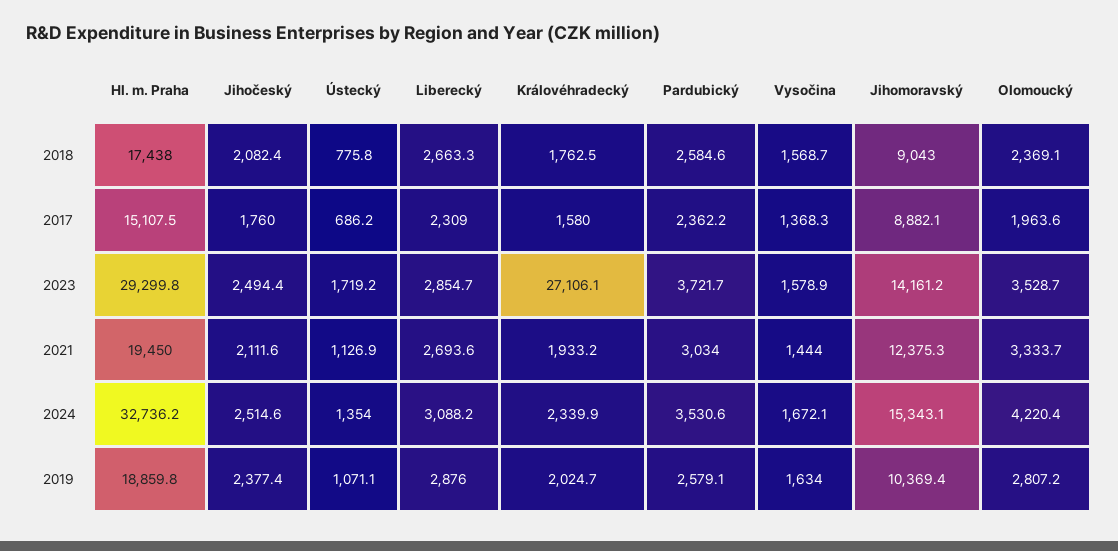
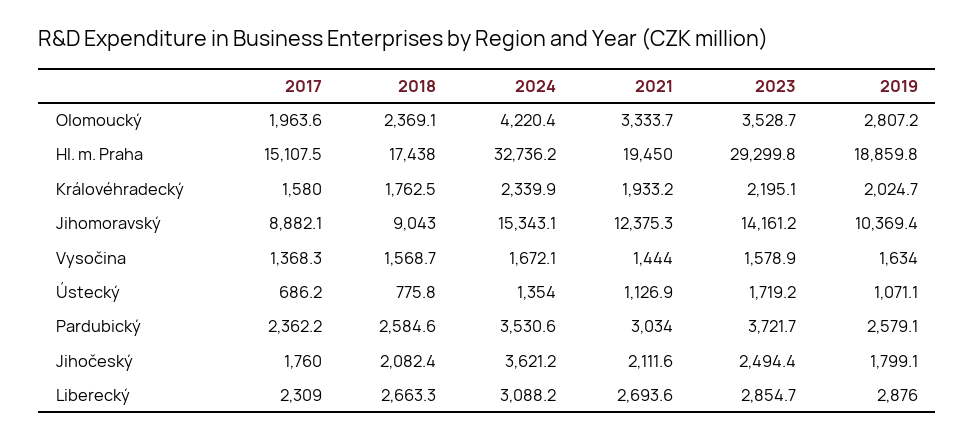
  {
    "Hl. m. Praha": {
      "2018": 17438,
      "2017": 15107.5,
      "2023": 29299.8,
      "2021": 19450,
      "2024": 32736.2,
      "2019": 18859.8
    },
    "Jihočeský": {
      "2018": 2082.4,
      "2017": 1760,
      "2023": 2494.4,
      "2021": 2111.6,
-     "2024": 2514.6,
+     "2024": 3621.2,
-     "2019": 2377.4
+     "2019": 1799.1
    },
    "Ústecký": {
      "2018": 775.8,
      "2017": 686.2,
      "2023": 1719.2,
      "2021": 1126.9,
      "2024": 1354,
      "2019": 1071.1
    },
    "Liberecký": {
      "2018": 2663.3,
      "2017": 2309,
      "2023": 2854.7,
      "2021": 2693.6,
      "2024": 3088.2,
      "2019": 2876
    },
    "Královéhradecký": {
      "2018": 1762.5,
      "2017": 1580,
-     "2023": 27106.1,
+     "2023": 2195.1,
      "2021": 1933.2,
      "2024": 2339.9,
      "2019": 2024.7
    },
    "Pardubický": {
      "2018": 2584.6,
      "2017": 2362.2,
      "2023": 3721.7,
      "2021": 3034,
      "2024": 3530.6,
      "2019": 2579.1
    },
    "Vysočina": {
      "2018": 1568.7,
      "2017": 1368.3,
      "2023": 1578.9,
      "2021": 1444,
      "2024": 1672.1,
      "2019": 1634
    },
    "Jihomoravský": {
      "2018": 9043,
      "2017": 8882.1,
      "2023": 14161.2,
      "2021": 12375.3,
      "2024": 15343.1,
      "2019": 10369.4
    },
    "Olomoucký": {
      "2018": 2369.1,
      "2017": 1963.6,
      "2023": 3528.7,
      "2021": 3333.7,
      "2024": 4220.4,
      "2019": 2807.2
    }
  }

